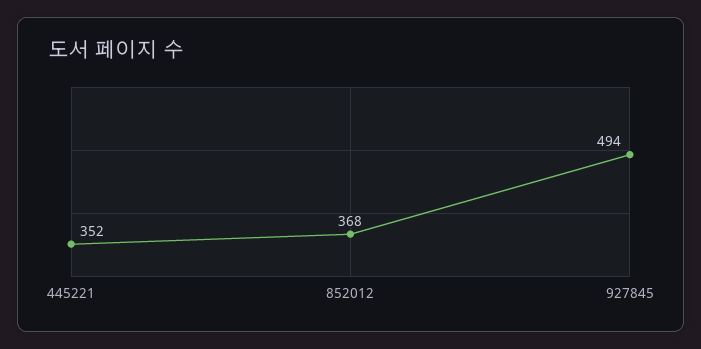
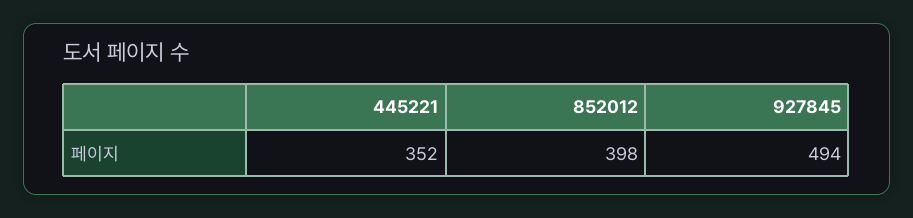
  {
    "445221": 352,
-   "852012": 368,
+   "852012": 398,
    "927845": 494
  }

